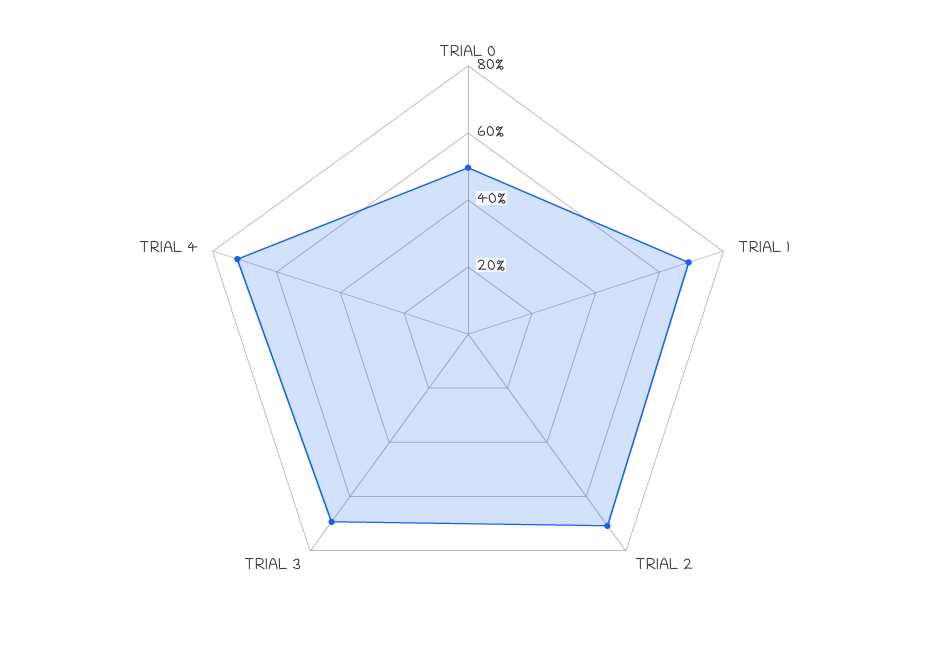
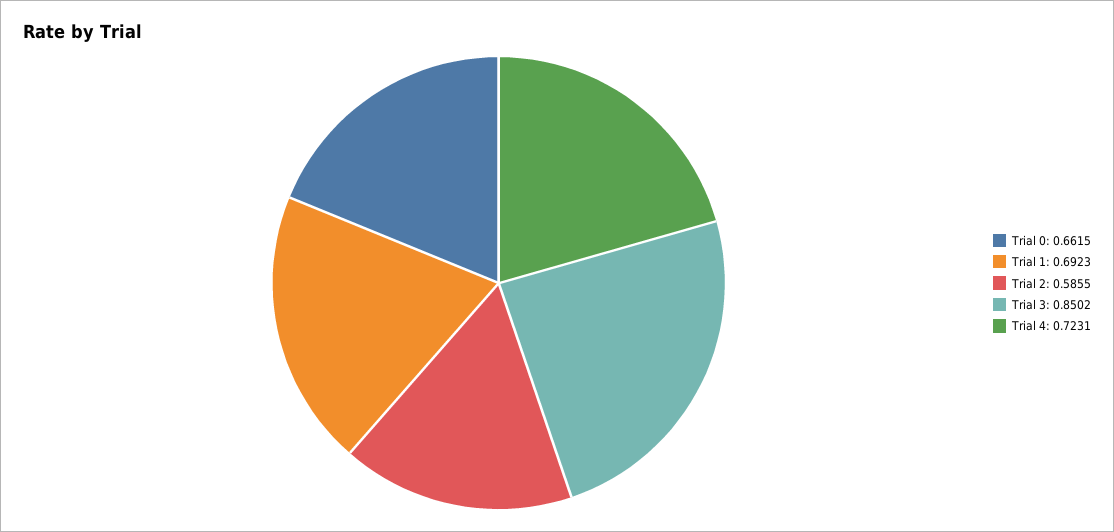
  {
-   "TRIAL 0": 0.5,
+   "TRIAL 0": 0.6615,
    "TRIAL 1": 0.6923,
-   "TRIAL 2": 0.7,
+   "TRIAL 2": 0.5855,
-   "TRIAL 3": 0.7,
+   "TRIAL 3": 0.8502,
    "TRIAL 4": 0.7231
  }

